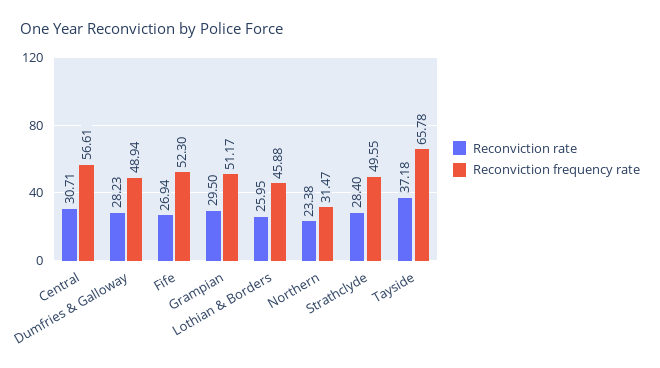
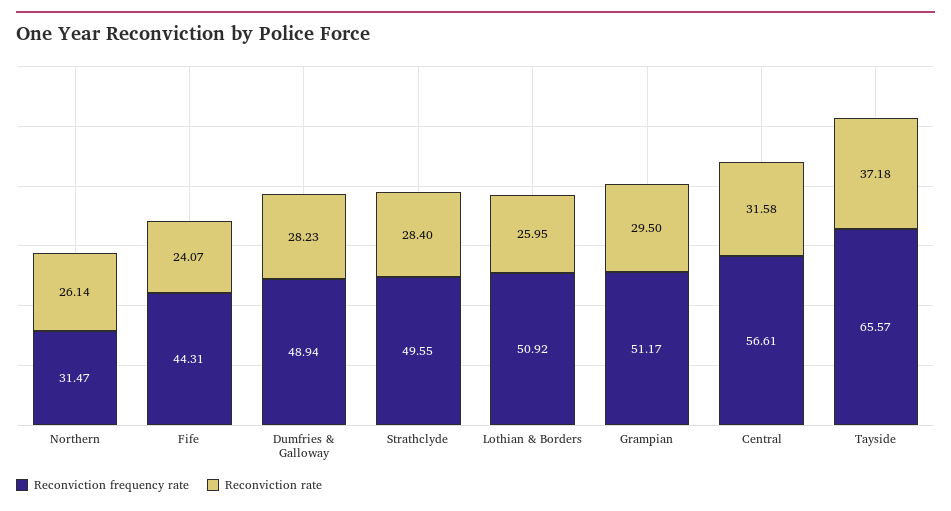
  {
    "Reconviction rate": {
-     "Central": 30.71,
+     "Central": 31.58,
      "Dumfries & Galloway": 28.23,
-     "Fife": 26.94,
+     "Fife": 24.07,
      "Grampian": 29.5,
      "Lothian & Borders": 25.95,
-     "Northern": 23.38,
+     "Northern": 26.14,
      "Strathclyde": 28.4,
      "Tayside": 37.18
    },
    "Reconviction frequency rate": {
      "Central": 56.61,
      "Dumfries & Galloway": 48.94,
-     "Fife": 52.3,
+     "Fife": 44.31,
      "Grampian": 51.17,
-     "Lothian & Borders": 45.88,
+     "Lothian & Borders": 50.92,
      "Northern": 31.47,
      "Strathclyde": 49.55,
-     "Tayside": 65.78
+     "Tayside": 65.57
    }
  }

